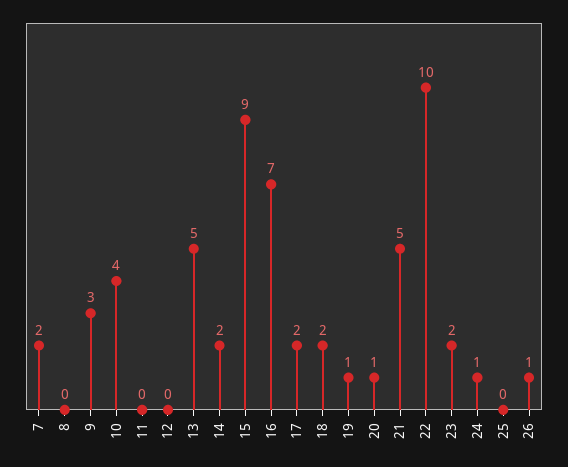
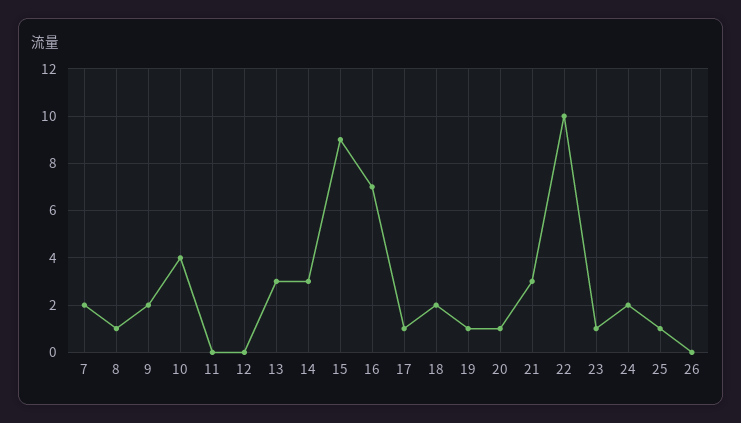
  {
    "7": 2,
-   "8": 0,
+   "8": 1,
-   "9": 3,
+   "9": 2,
    "10": 4,
    "11": 0,
    "12": 0,
-   "13": 5,
+   "13": 3,
-   "14": 2,
+   "14": 3,
    "15": 9,
    "16": 7,
-   "17": 2,
+   "17": 1,
    "18": 2,
    "19": 1,
    "20": 1,
-   "21": 5,
+   "21": 3,
    "22": 10,
-   "23": 2,
+   "23": 1,
-   "24": 1,
+   "24": 2,
-   "25": 0,
+   "25": 1,
-   "26": 1
+   "26": 0
  }

